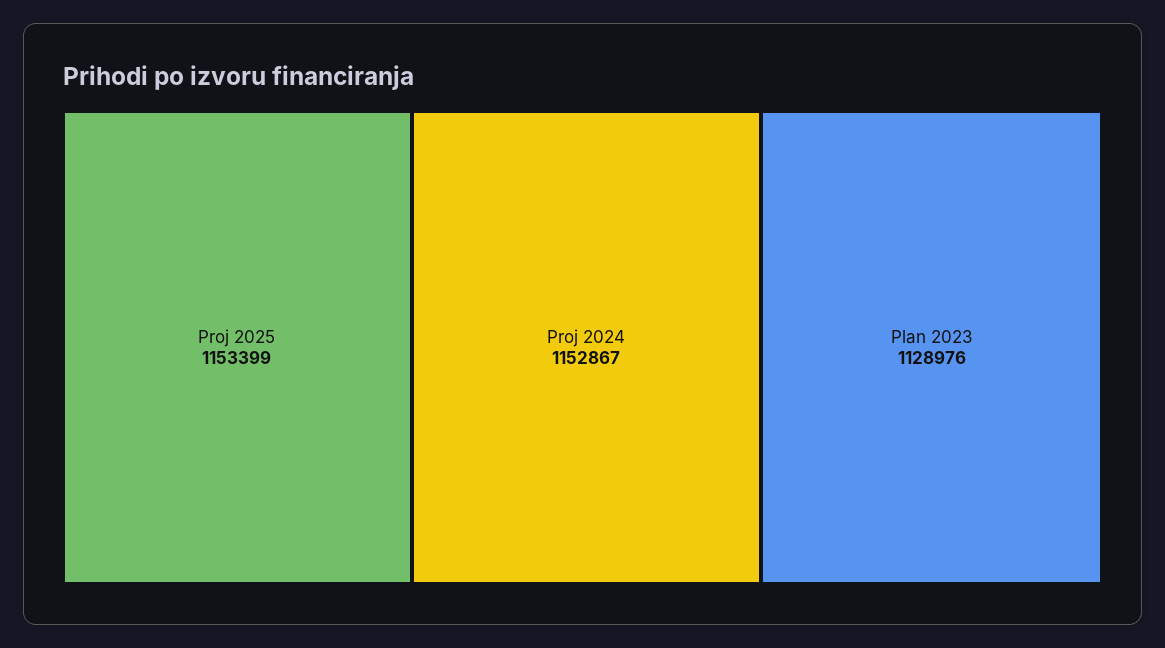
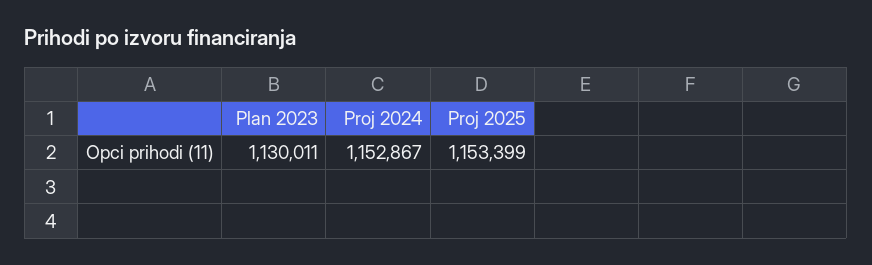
  {
    "Proj 2025": 1153399,
    "Proj 2024": 1152867,
-   "Plan 2023": 1128976
+   "Plan 2023": 1130011
  }

